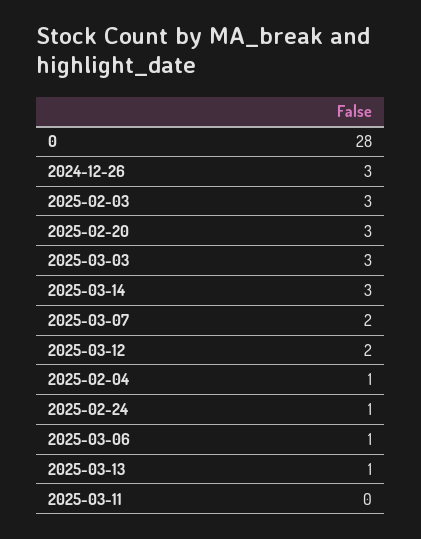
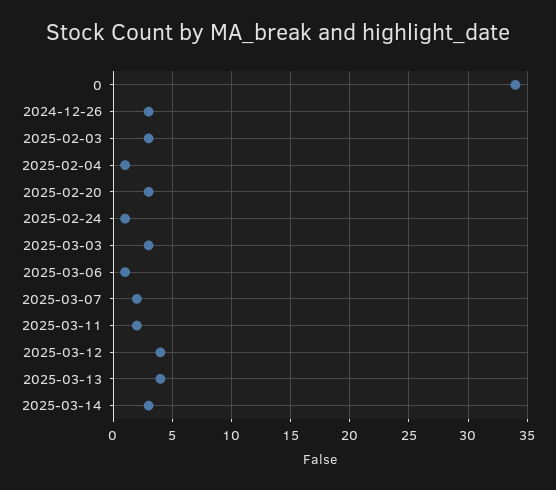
  {
-   "0": 28,
+   "0": 34,
    "2024-12-26": 3,
    "2025-02-03": 3,
    "2025-02-20": 3,
    "2025-03-03": 3,
    "2025-03-14": 3,
    "2025-03-07": 2,
-   "2025-03-12": 2,
+   "2025-03-12": 4,
    "2025-02-04": 1,
    "2025-02-24": 1,
    "2025-03-06": 1,
-   "2025-03-13": 1,
+   "2025-03-13": 4,
-   "2025-03-11": 0
+   "2025-03-11": 2
  }

